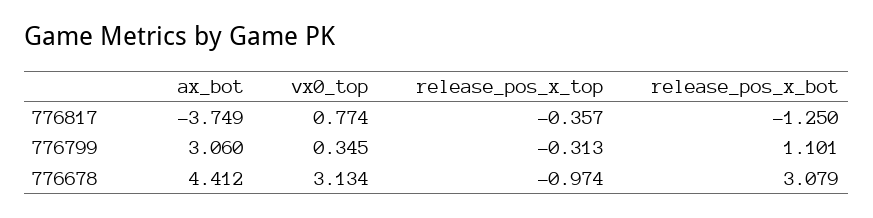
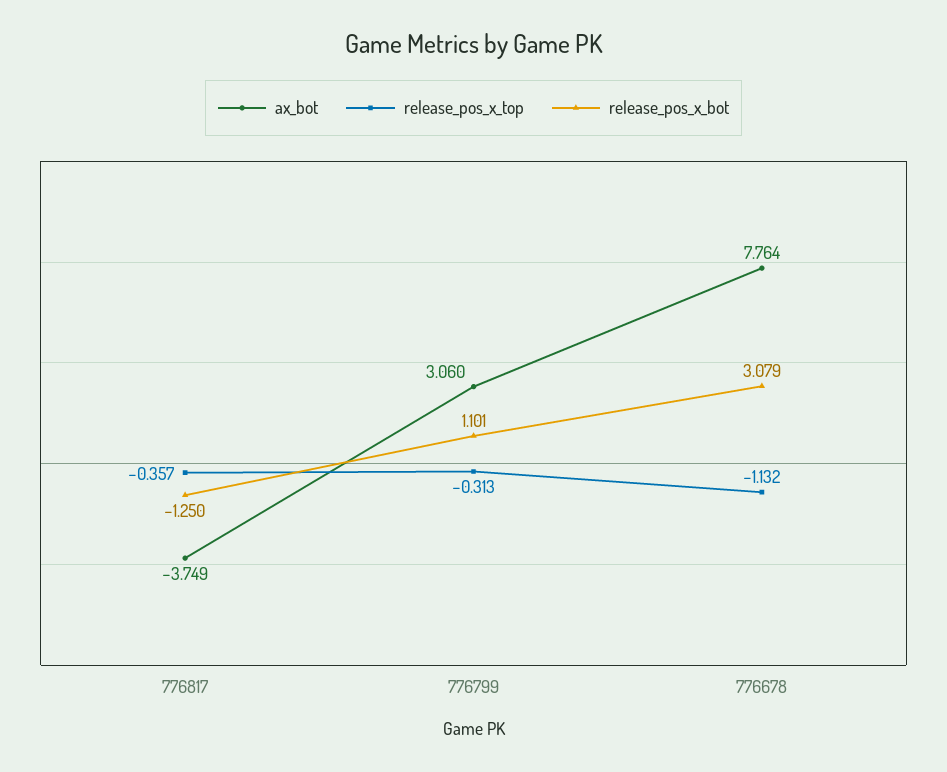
  {
    "ax_bot": {
      "776817": -3.749,
      "776799": 3.06,
-     "776678": 4.412
+     "776678": 7.764
    },
-   "vx0_top": {
-     "776817": 0.774,
-     "776799": 0.345,
-     "776678": 3.134
-   },
    "release_pos_x_top": {
      "776817": -0.357,
      "776799": -0.313,
-     "776678": -0.974
+     "776678": -1.132
    },
    "release_pos_x_bot": {
      "776817": -1.25,
      "776799": 1.101,
      "776678": 3.079
    }
  }

